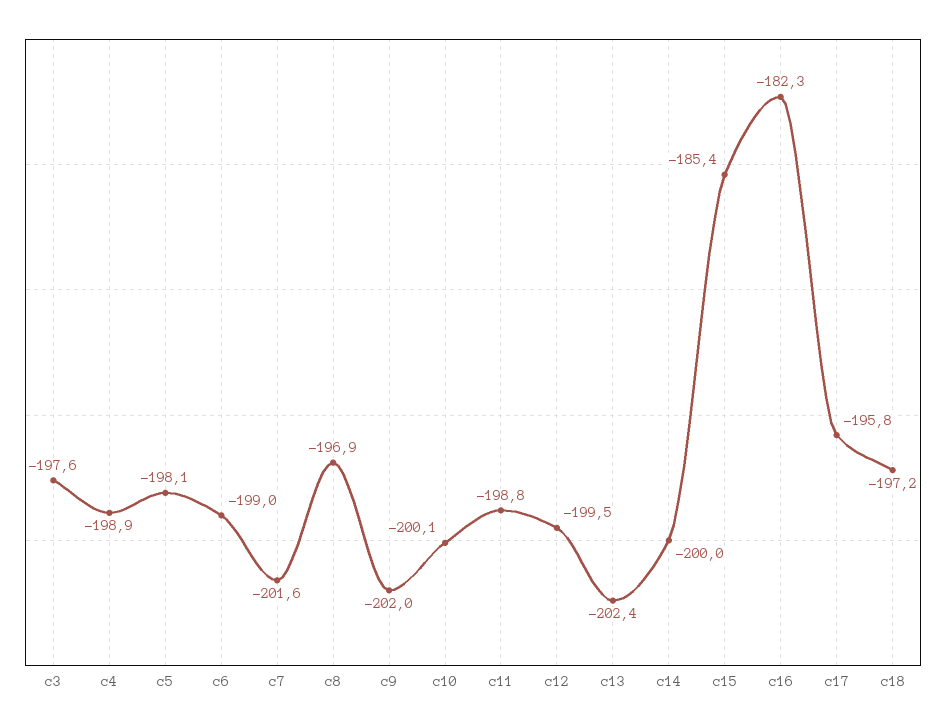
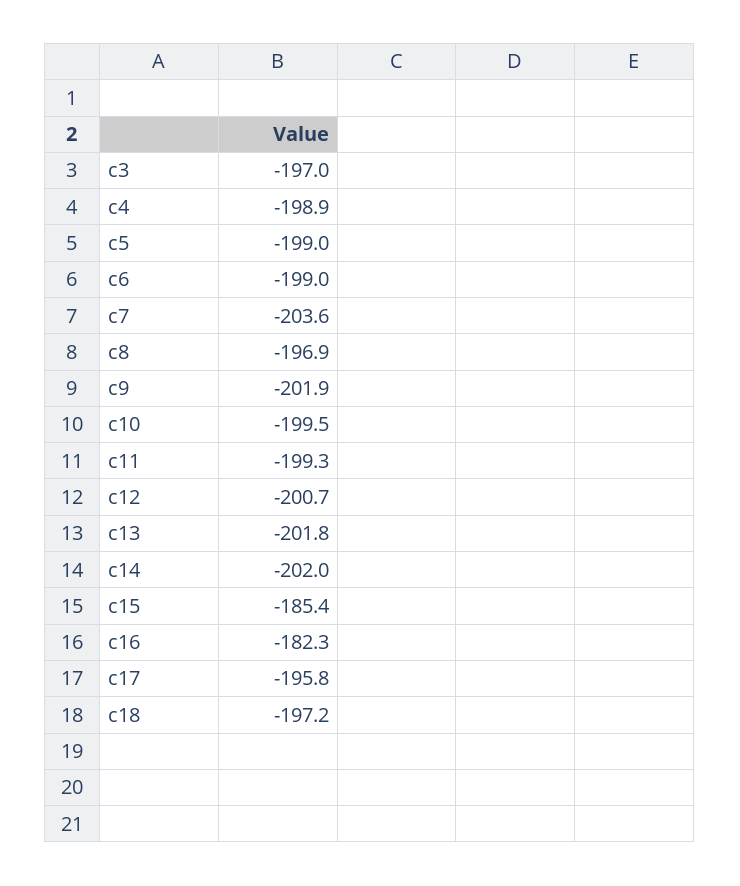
  {
-   "c3": -197.6,
+   "c3": -197,
    "c4": -198.9,
-   "c5": -198.1,
+   "c5": -199,
    "c6": -199,
-   "c7": -201.6,
+   "c7": -203.6,
    "c8": -196.9,
-   "c9": -202,
+   "c9": -201.9,
-   "c10": -200.1,
+   "c10": -199.5,
-   "c11": -198.8,
+   "c11": -199.3,
-   "c12": -199.5,
+   "c12": -200.7,
-   "c13": -202.4,
+   "c13": -201.8,
-   "c14": -200,
+   "c14": -202,
    "c15": -185.4,
    "c16": -182.3,
    "c17": -195.8,
    "c18": -197.2
  }

